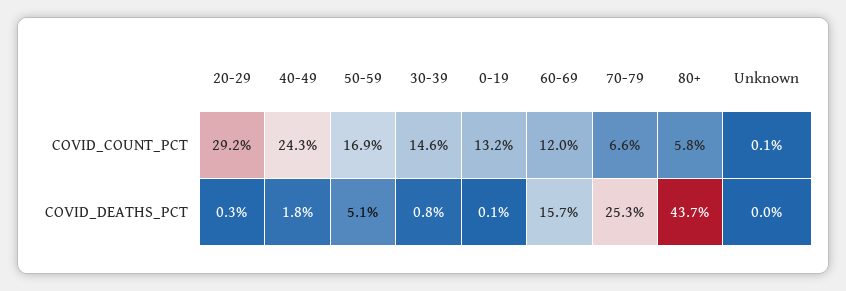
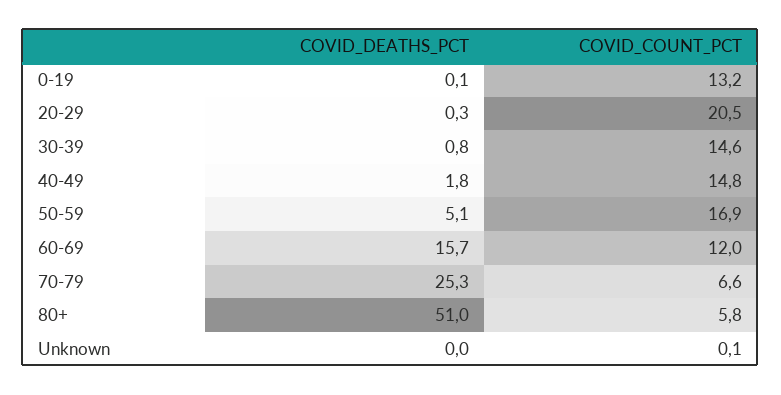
  {
    "20-29": {
-     "COVID_COUNT_PCT": 29.2,
+     "COVID_COUNT_PCT": 20.5,
      "COVID_DEATHS_PCT": 0.3
    },
    "40-49": {
-     "COVID_COUNT_PCT": 24.3,
+     "COVID_COUNT_PCT": 14.8,
      "COVID_DEATHS_PCT": 1.8
    },
    "50-59": {
      "COVID_COUNT_PCT": 16.9,
      "COVID_DEATHS_PCT": 5.1
    },
    "30-39": {
      "COVID_COUNT_PCT": 14.6,
      "COVID_DEATHS_PCT": 0.8
    },
    "0-19": {
      "COVID_COUNT_PCT": 13.2,
      "COVID_DEATHS_PCT": 0.1
    },
    "60-69": {
      "COVID_COUNT_PCT": 12,
      "COVID_DEATHS_PCT": 15.7
    },
    "70-79": {
      "COVID_COUNT_PCT": 6.6,
      "COVID_DEATHS_PCT": 25.3
    },
    "80+": {
      "COVID_COUNT_PCT": 5.8,
-     "COVID_DEATHS_PCT": 43.7
+     "COVID_DEATHS_PCT": 51
    },
    "Unknown": {
      "COVID_COUNT_PCT": 0.1,
      "COVID_DEATHS_PCT": 0
    }
  }

